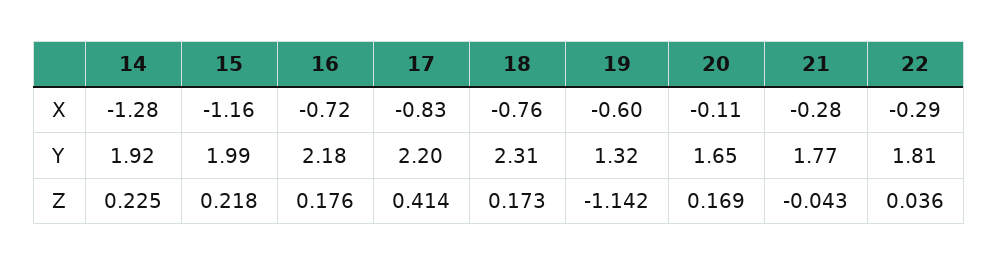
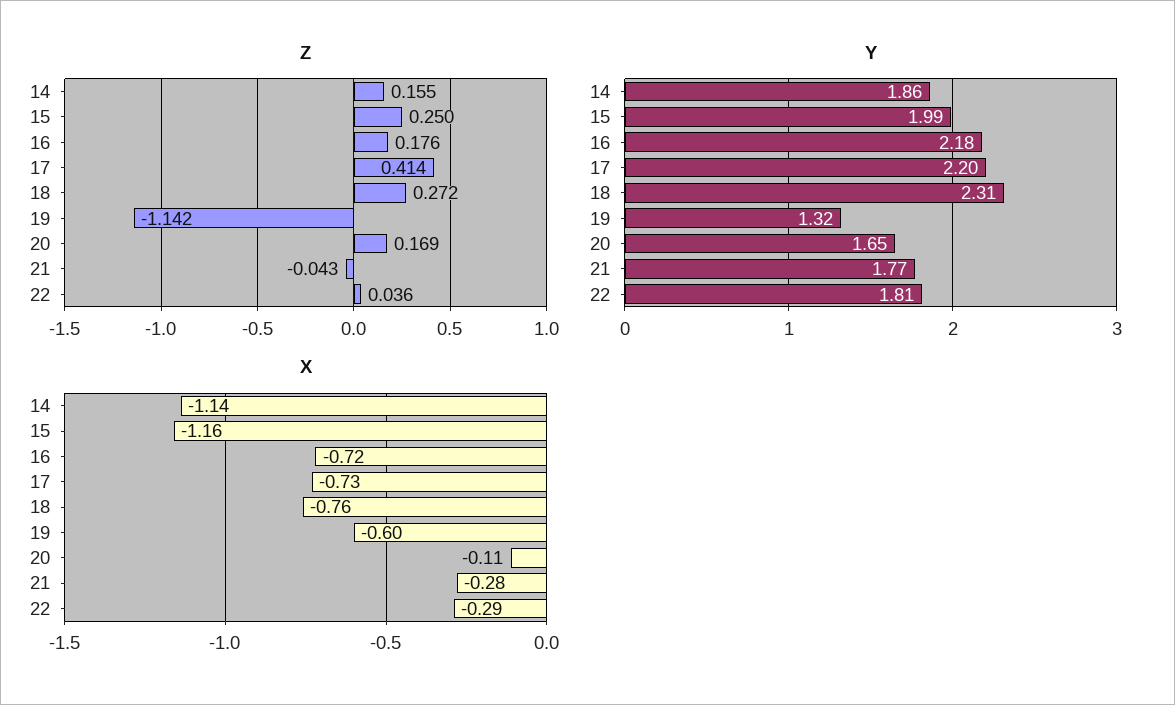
  {
    "X": {
-     "14": -1.28,
+     "14": -1.14,
      "15": -1.16,
      "16": -0.72,
-     "17": -0.83,
+     "17": -0.73,
      "18": -0.76,
      "19": -0.6,
      "20": -0.11,
      "21": -0.28,
      "22": -0.29
    },
    "Y": {
-     "14": 1.92,
+     "14": 1.86,
      "15": 1.99,
      "16": 2.18,
      "17": 2.2,
      "18": 2.31,
      "19": 1.32,
      "20": 1.65,
      "21": 1.77,
      "22": 1.81
    },
    "Z": {
-     "14": 0.225,
+     "14": 0.155,
-     "15": 0.218,
+     "15": 0.25,
      "16": 0.176,
      "17": 0.414,
-     "18": 0.173,
+     "18": 0.272,
      "19": -1.142,
      "20": 0.169,
      "21": -0.043,
      "22": 0.036
    }
  }

